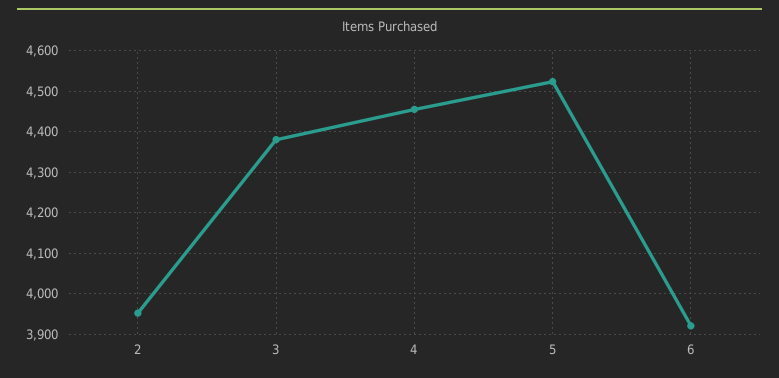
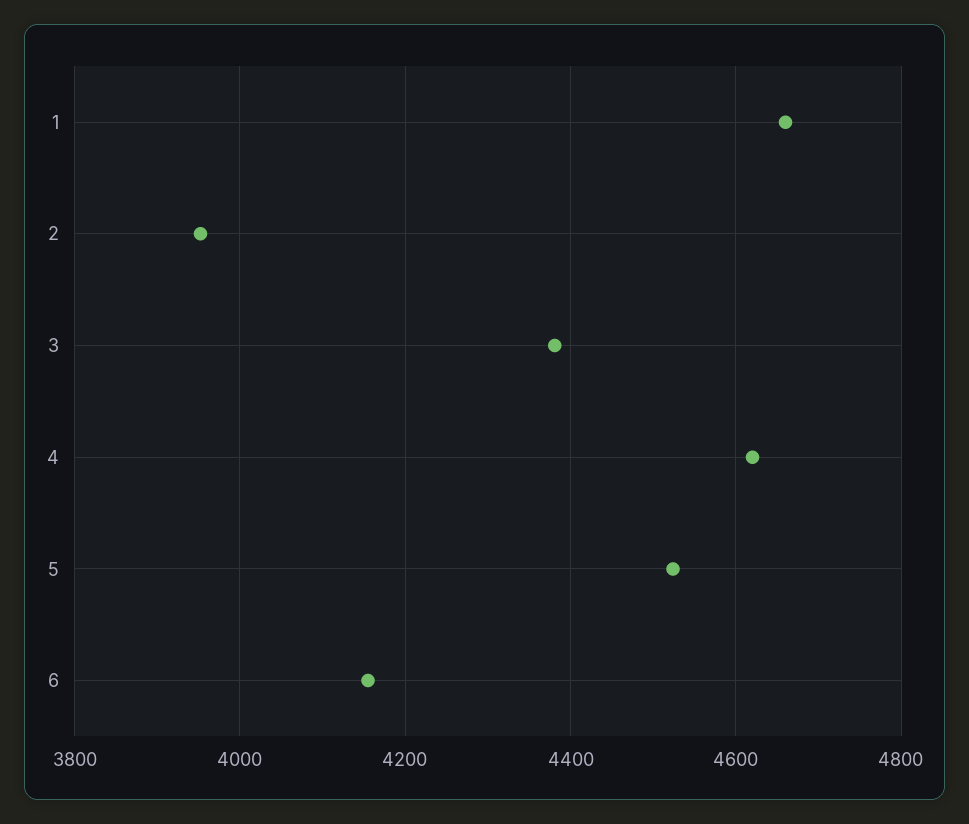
  {
    "2": 3960,
    "3": 4380,
-   "4": 4460,
+   "4": 4620,
    "5": 4520,
-   "6": 3920
+   "6": 4160,
+   "1": 4660
  }

